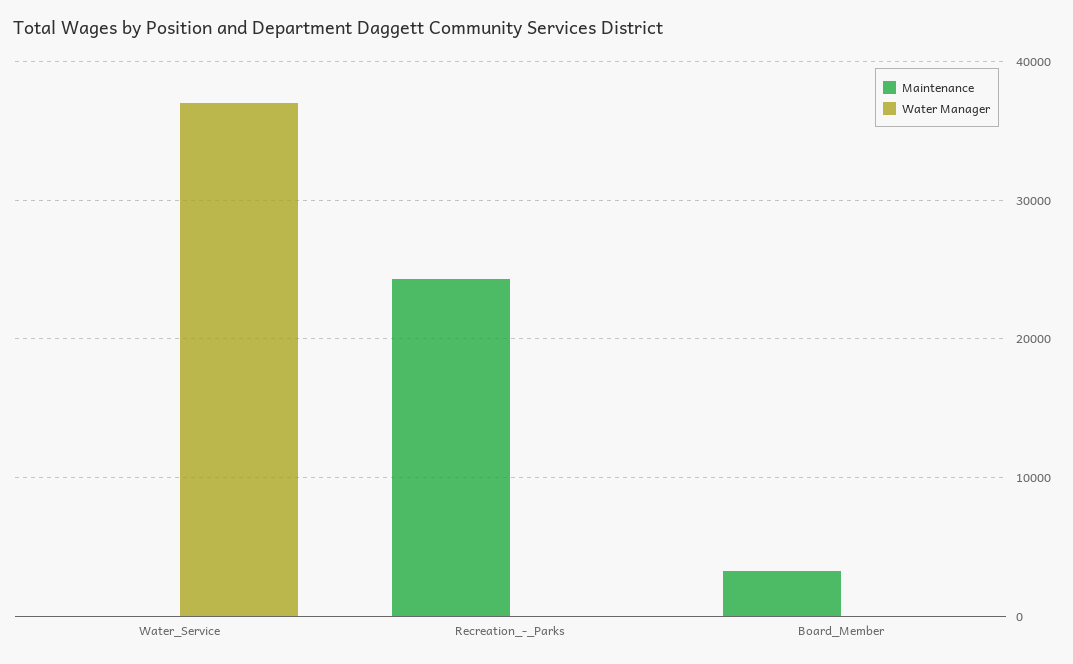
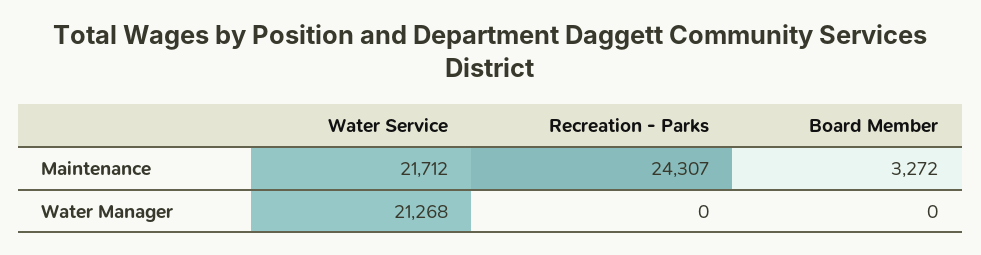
  {
    "Maintenance": {
-     "Water_Service": 0,
+     "Water_Service": 21712,
      "Recreation_-_Parks": 24307,
      "Board_Member": 3272
    },
    "Water Manager": {
-     "Water_Service": 37000,
+     "Water_Service": 21268,
      "Recreation_-_Parks": 0,
      "Board_Member": 0
    }
  }

